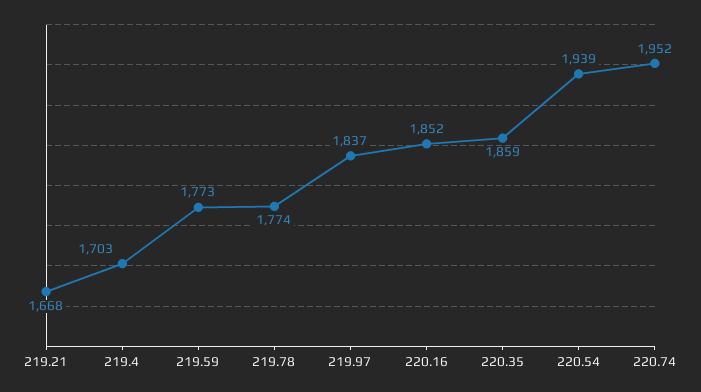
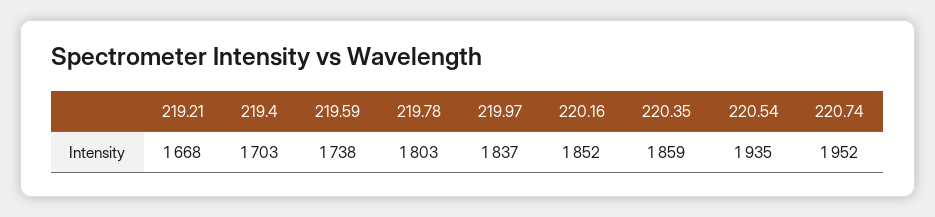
  {
    "219.21": 1668,
    "219.4": 1703,
-   "219.59": 1773,
+   "219.59": 1738,
-   "219.78": 1774,
+   "219.78": 1803,
    "219.97": 1837,
    "220.16": 1852,
    "220.35": 1859,
-   "220.54": 1939,
+   "220.54": 1935,
    "220.74": 1952
  }

